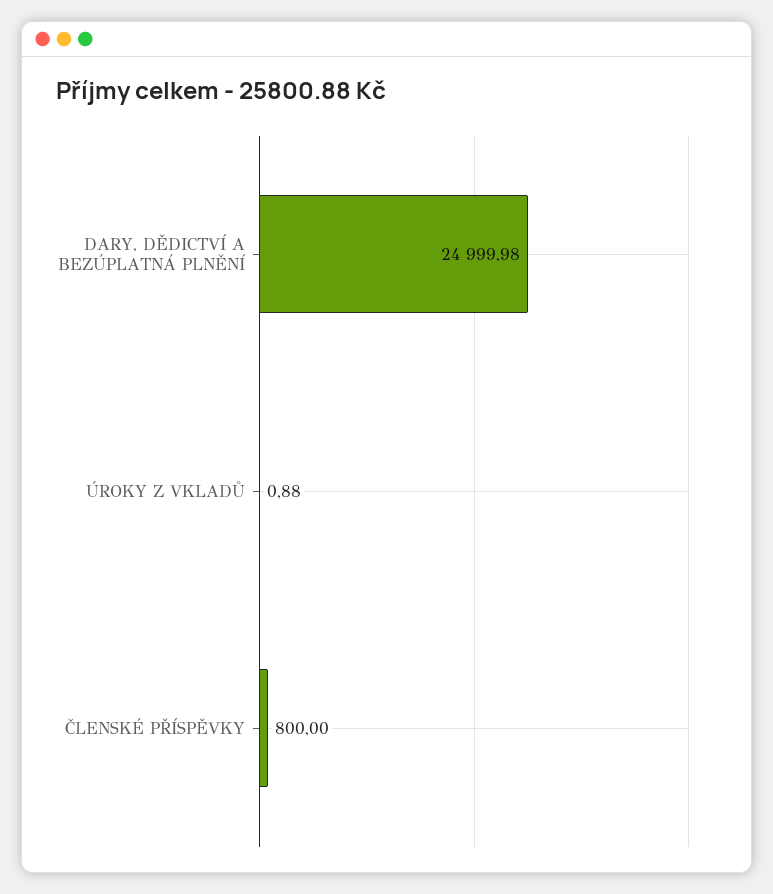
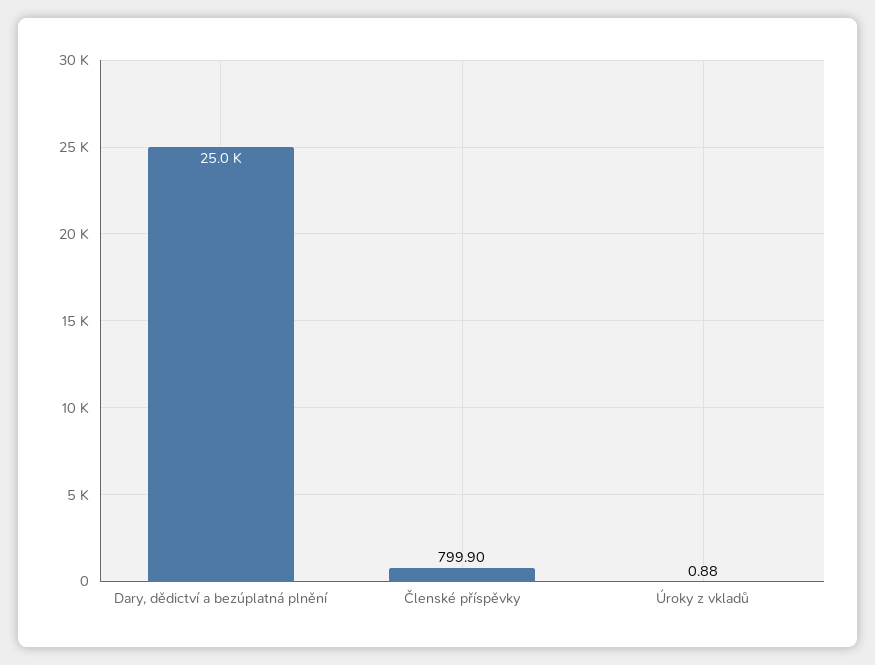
  {
    "DARY, DĚDICTVÍ A BEZÚPLATNÁ PLNĚNÍ": 24999.98,
    "ÚROKY Z VKLADŮ": 0.88,
-   "ČLENSKÉ PŘÍSPĚVKY": 800
+   "ČLENSKÉ PŘÍSPĚVKY": 799.9
  }

